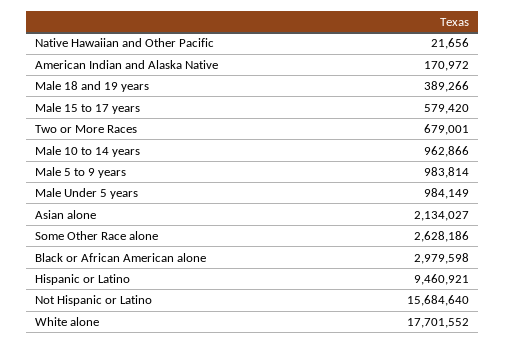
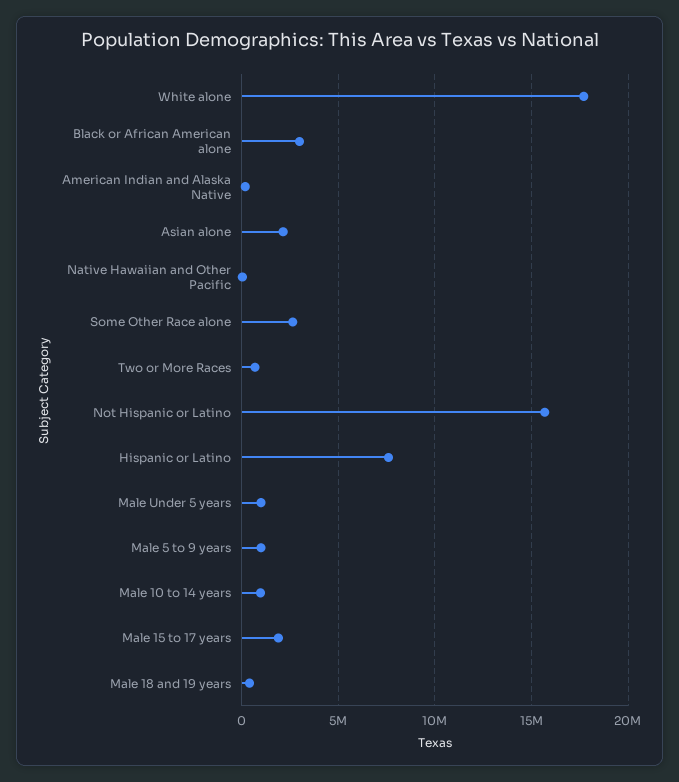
  {
    "Native Hawaiian and Other Pacific": 21656,
    "American Indian and Alaska Native": 170972,
    "Male 18 and 19 years": 389266,
-   "Male 15 to 17 years": 579420,
+   "Male 15 to 17 years": 2000000,
    "Two or More Races": 679001,
    "Male 10 to 14 years": 962866,
    "Male 5 to 9 years": 983814,
    "Male Under 5 years": 984149,
    "Asian alone": 2134027,
    "Some Other Race alone": 2628186,
    "Black or African American alone": 2979598,
-   "Hispanic or Latino": 9460921,
+   "Hispanic or Latino": 7500000,
    "Not Hispanic or Latino": 15684640,
    "White alone": 17701552
  }

